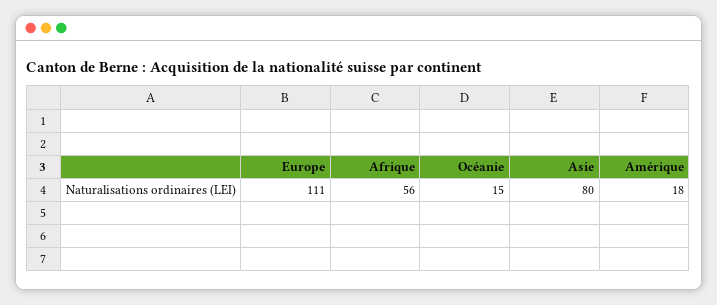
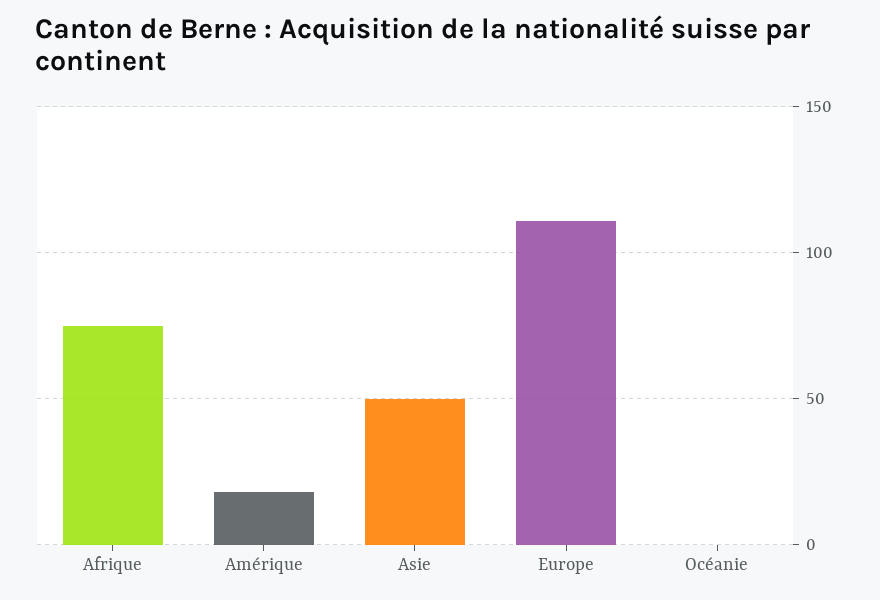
  {
    "Europe": 111,
-   "Afrique": 56,
+   "Afrique": 75,
-   "Océanie": 15,
+   "Océanie": 0,
-   "Asie": 80,
+   "Asie": 50,
    "Amérique": 18
  }

